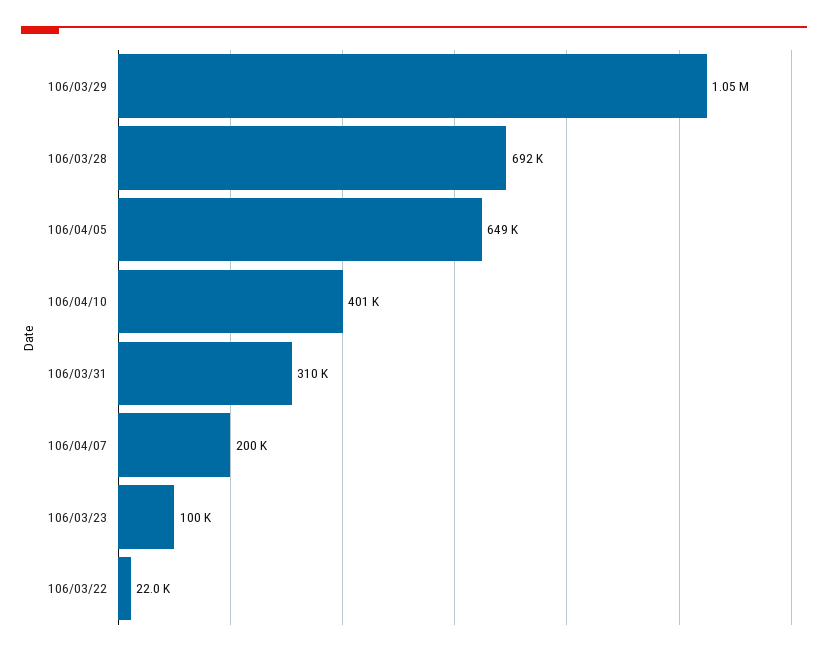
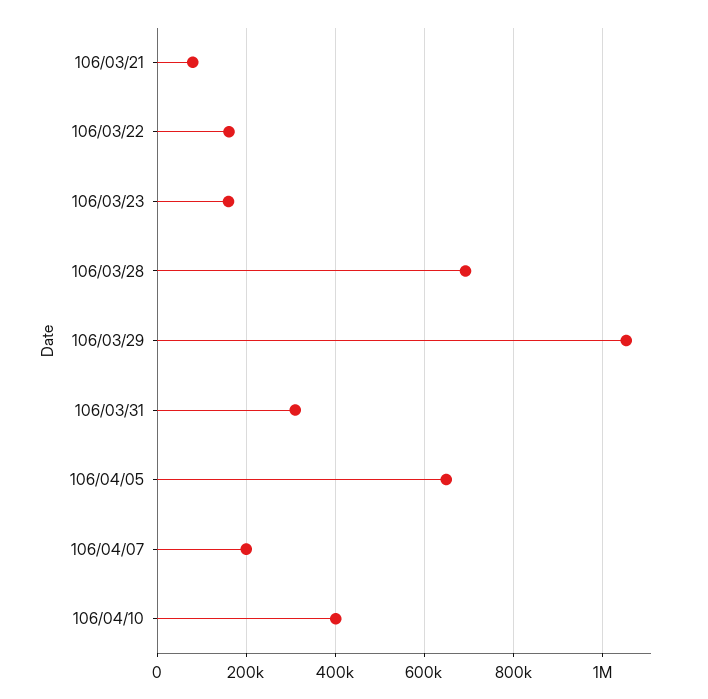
  {
    "106/03/29": 1050000,
    "106/03/28": 692000,
    "106/04/05": 649000,
    "106/04/10": 401000,
    "106/03/31": 310000,
    "106/04/07": 200000,
-   "106/03/23": 100000,
+   "106/03/23": 160000,
-   "106/03/22": 22000
+   "106/03/22": 160000,
+   "106/03/21": 80000
  }

